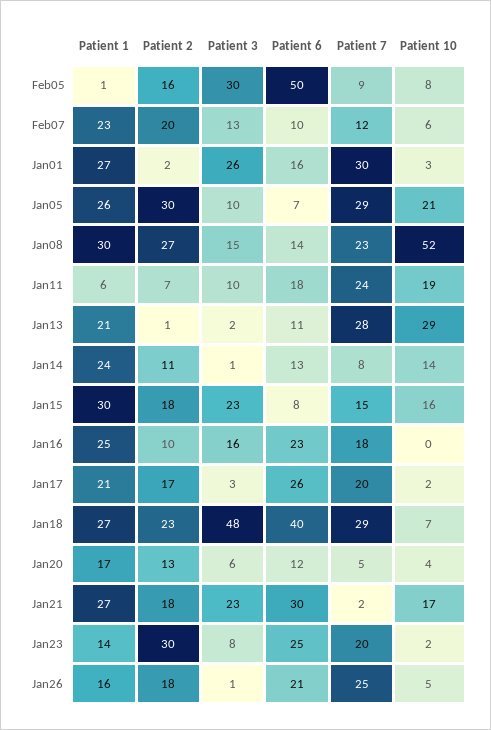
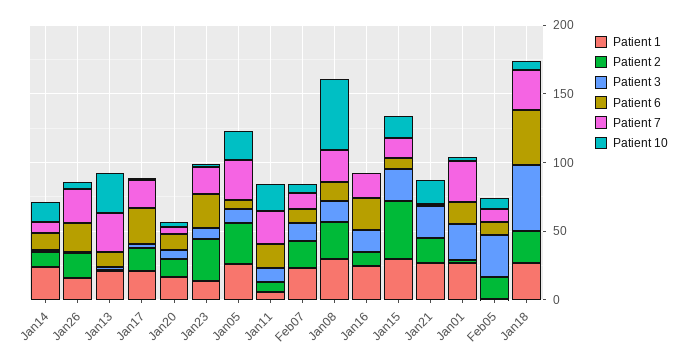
  {
    "Patient 1": {
      "Feb05": 1,
      "Feb07": 23,
      "Jan01": 27,
      "Jan05": 26,
      "Jan08": 30,
      "Jan11": 6,
      "Jan13": 21,
      "Jan14": 24,
      "Jan15": 30,
      "Jan16": 25,
      "Jan17": 21,
      "Jan18": 27,
      "Jan20": 17,
      "Jan21": 27,
      "Jan23": 14,
      "Jan26": 16
    },
    "Patient 2": {
      "Feb05": 16,
      "Feb07": 20,
      "Jan01": 2,
      "Jan05": 30,
      "Jan08": 27,
      "Jan11": 7,
      "Jan13": 1,
      "Jan14": 11,
-     "Jan15": 18,
+     "Jan15": 40,
      "Jan16": 10,
      "Jan17": 17,
      "Jan18": 23,
      "Jan20": 13,
      "Jan21": 18,
      "Jan23": 30,
      "Jan26": 18
    },
    "Patient 3": {
      "Feb05": 30,
      "Feb07": 13,
      "Jan01": 26,
      "Jan05": 10,
      "Jan08": 15,
      "Jan11": 10,
      "Jan13": 2,
      "Jan14": 1,
      "Jan15": 23,
      "Jan16": 16,
      "Jan17": 3,
      "Jan18": 48,
      "Jan20": 6,
      "Jan21": 23,
      "Jan23": 8,
      "Jan26": 1
    },
    "Patient 6": {
-     "Feb05": 50,
+     "Feb05": 10,
      "Feb07": 10,
      "Jan01": 16,
      "Jan05": 7,
      "Jan08": 14,
      "Jan11": 18,
      "Jan13": 11,
      "Jan14": 13,
      "Jan15": 8,
      "Jan16": 23,
      "Jan17": 26,
      "Jan18": 40,
      "Jan20": 12,
-     "Jan21": 30,
+     "Jan21": 0,
      "Jan23": 25,
      "Jan26": 21
    },
    "Patient 7": {
      "Feb05": 9,
      "Feb07": 12,
      "Jan01": 30,
      "Jan05": 29,
      "Jan08": 23,
      "Jan11": 24,
      "Jan13": 28,
      "Jan14": 8,
      "Jan15": 15,
      "Jan16": 18,
      "Jan17": 20,
      "Jan18": 29,
      "Jan20": 5,
      "Jan21": 2,
      "Jan23": 20,
      "Jan26": 25
    },
    "Patient 10": {
      "Feb05": 8,
      "Feb07": 6,
      "Jan01": 3,
      "Jan05": 21,
      "Jan08": 52,
      "Jan11": 19,
      "Jan13": 29,
      "Jan14": 14,
      "Jan15": 16,
      "Jan16": 0,
      "Jan17": 2,
      "Jan18": 7,
      "Jan20": 4,
      "Jan21": 17,
      "Jan23": 2,
      "Jan26": 5
    }
  }

